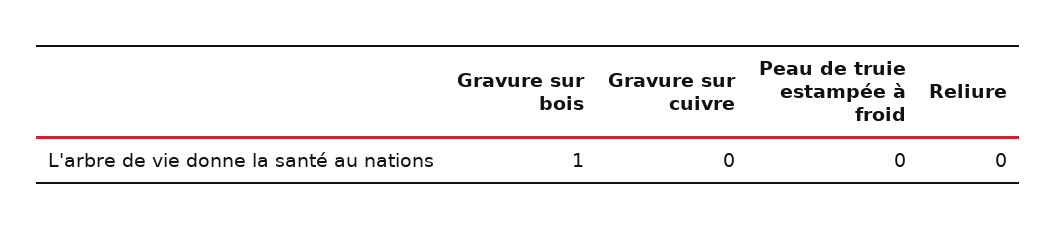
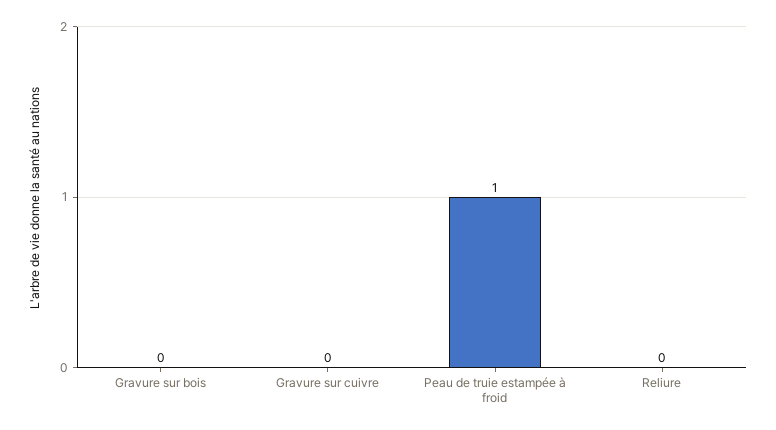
  {
-   "Gravure sur bois": 1,
+   "Gravure sur bois": 0,
    "Gravure sur cuivre": 0,
-   "Peau de truie estampée à froid": 0,
+   "Peau de truie estampée à froid": 1,
    "Reliure": 0
  }

